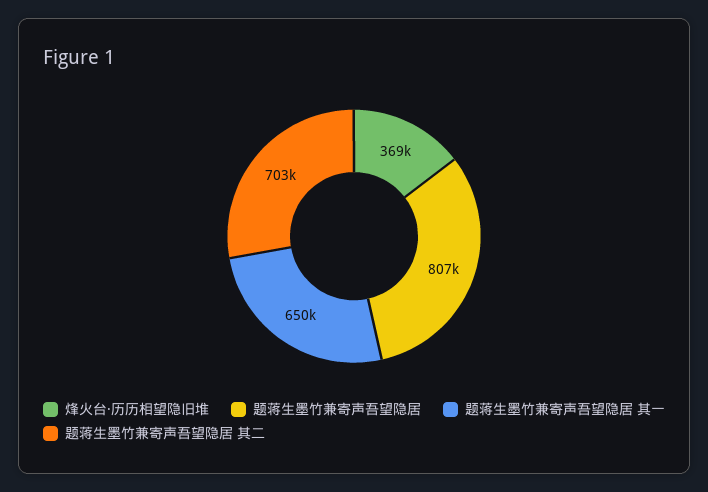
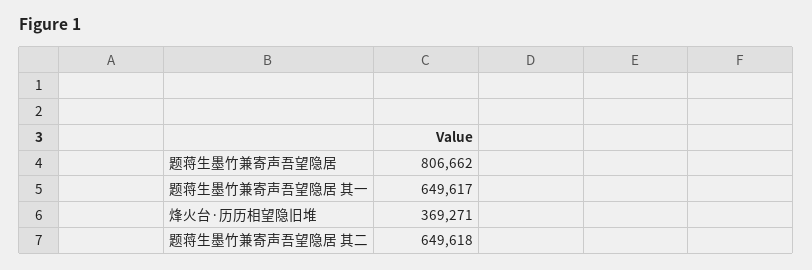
  {
    "烽火台·历历相望隐旧堆": 369271,
    "题蒋生墨竹兼寄声吾望隐居": 806662,
    "题蒋生墨竹兼寄声吾望隐居 其一": 649617,
-   "题蒋生墨竹兼寄声吾望隐居 其二": 703000
+   "题蒋生墨竹兼寄声吾望隐居 其二": 649618
  }

